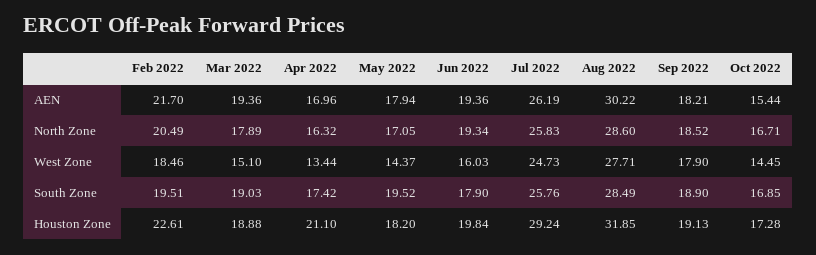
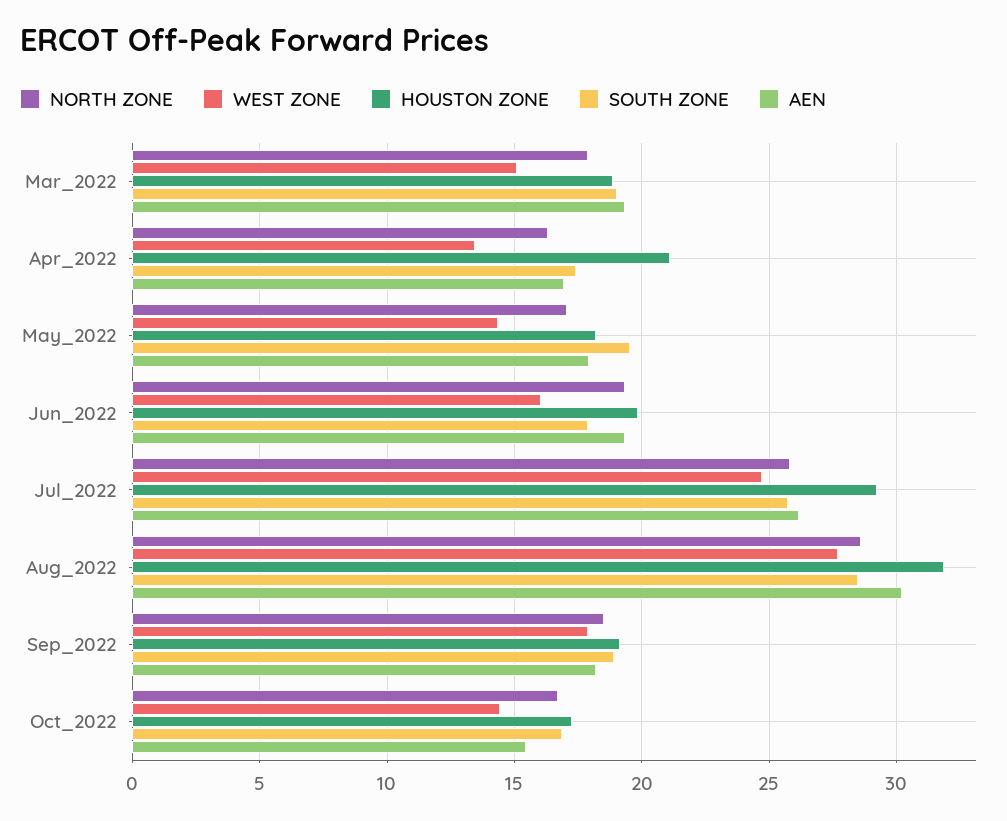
  {
    "AEN": {
-     "Feb 2022": 21.7,
      "Mar 2022": 19.36,
      "Apr 2022": 16.96,
      "May 2022": 17.94,
      "Jun 2022": 19.36,
      "Jul 2022": 26.19,
      "Aug 2022": 30.22,
      "Sep 2022": 18.21,
      "Oct 2022": 15.44
    },
    "North Zone": {
-     "Feb 2022": 20.49,
      "Mar 2022": 17.89,
      "Apr 2022": 16.32,
      "May 2022": 17.05,
      "Jun 2022": 19.34,
      "Jul 2022": 25.83,
      "Aug 2022": 28.6,
      "Sep 2022": 18.52,
      "Oct 2022": 16.71
    },
    "West Zone": {
-     "Feb 2022": 18.46,
      "Mar 2022": 15.1,
      "Apr 2022": 13.44,
      "May 2022": 14.37,
      "Jun 2022": 16.03,
      "Jul 2022": 24.73,
      "Aug 2022": 27.71,
      "Sep 2022": 17.9,
      "Oct 2022": 14.45
    },
    "South Zone": {
-     "Feb 2022": 19.51,
      "Mar 2022": 19.03,
      "Apr 2022": 17.42,
      "May 2022": 19.52,
      "Jun 2022": 17.9,
      "Jul 2022": 25.76,
      "Aug 2022": 28.49,
      "Sep 2022": 18.9,
      "Oct 2022": 16.85
    },
    "Houston Zone": {
-     "Feb 2022": 22.61,
      "Mar 2022": 18.88,
      "Apr 2022": 21.1,
      "May 2022": 18.2,
      "Jun 2022": 19.84,
      "Jul 2022": 29.24,
      "Aug 2022": 31.85,
      "Sep 2022": 19.13,
      "Oct 2022": 17.28
    }
  }

